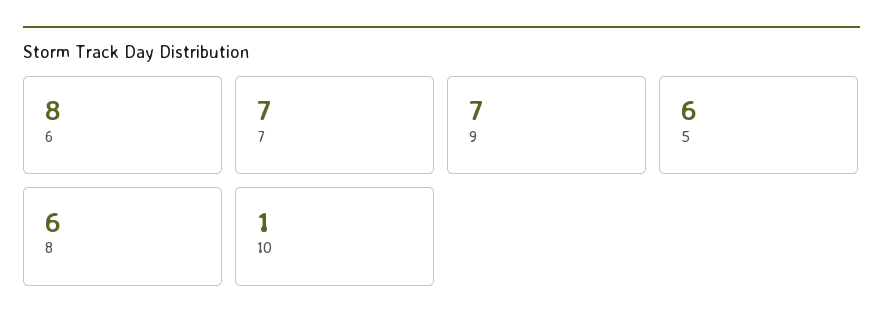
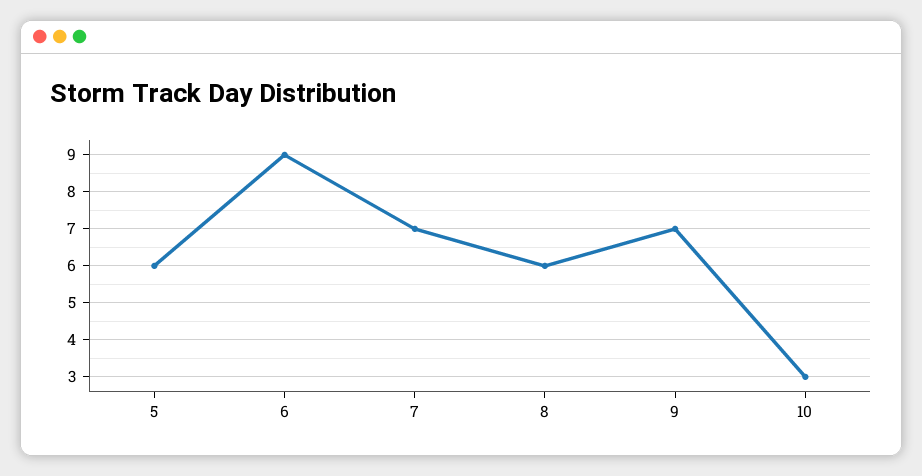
  {
-   "6": 8,
+   "6": 9,
    "7": 7,
    "9": 7,
    "5": 6,
    "8": 6,
-   "10": 1
+   "10": 3
  }

